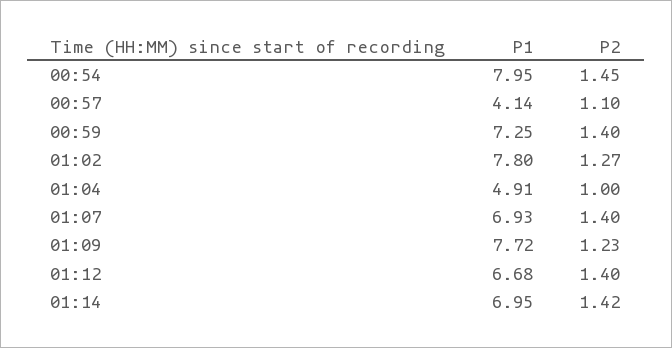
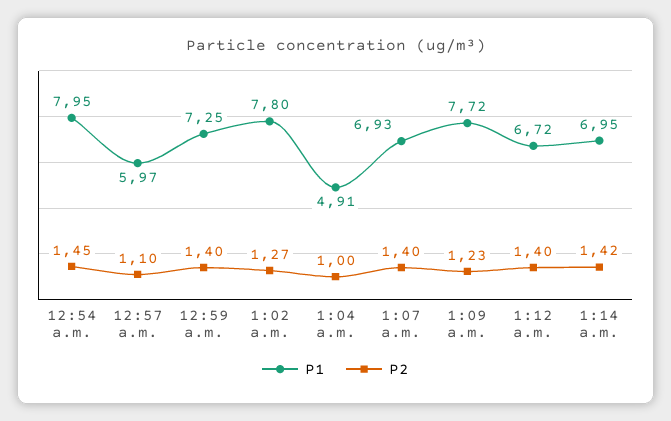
  {
    "P1": {
      "00:54": 7.95,
-     "00:57": 4.14,
+     "00:57": 5.97,
      "00:59": 7.25,
      "01:02": 7.8,
      "01:04": 4.91,
      "01:07": 6.93,
      "01:09": 7.72,
-     "01:12": 6.68,
+     "01:12": 6.72,
      "01:14": 6.95
    },
    "P2": {
      "00:54": 1.45,
      "00:57": 1.1,
      "00:59": 1.4,
      "01:02": 1.27,
      "01:04": 1,
      "01:07": 1.4,
      "01:09": 1.23,
      "01:12": 1.4,
      "01:14": 1.42
    }
  }

